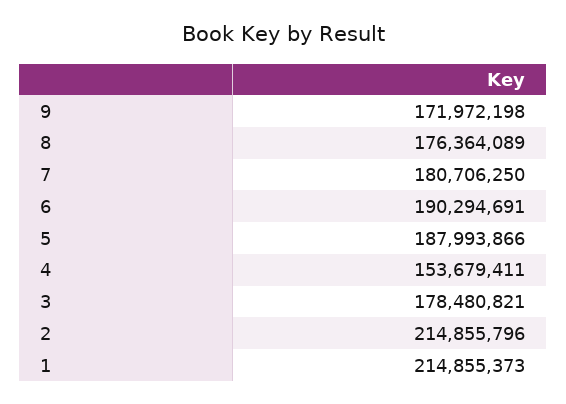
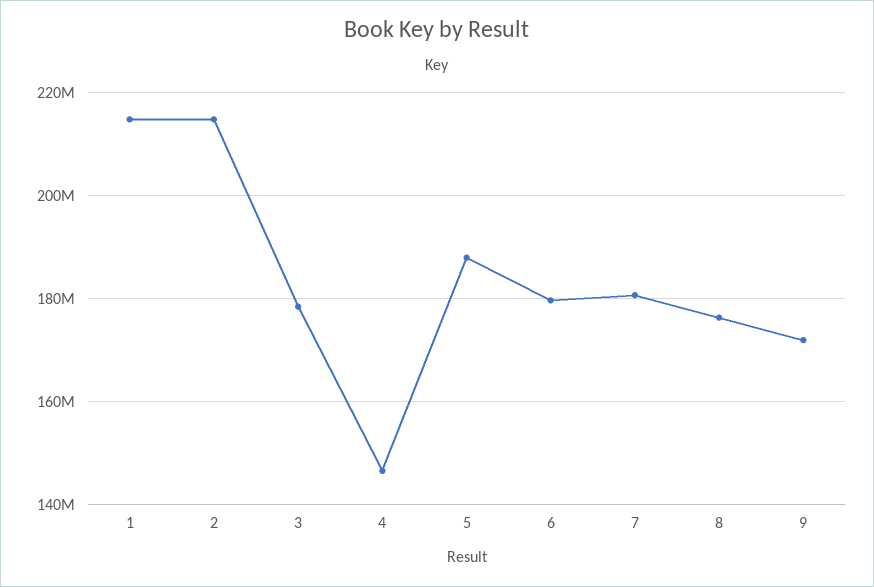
  {
    "9": 171972198,
    "8": 176364089,
    "7": 180706250,
-   "6": 190294691,
+   "6": 180000000,
    "5": 187993866,
-   "4": 153679411,
+   "4": 146000000,
    "3": 178480821,
    "2": 214855796,
    "1": 214855373
  }

